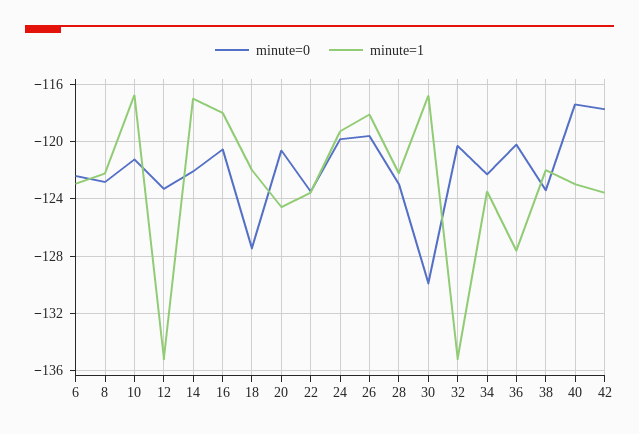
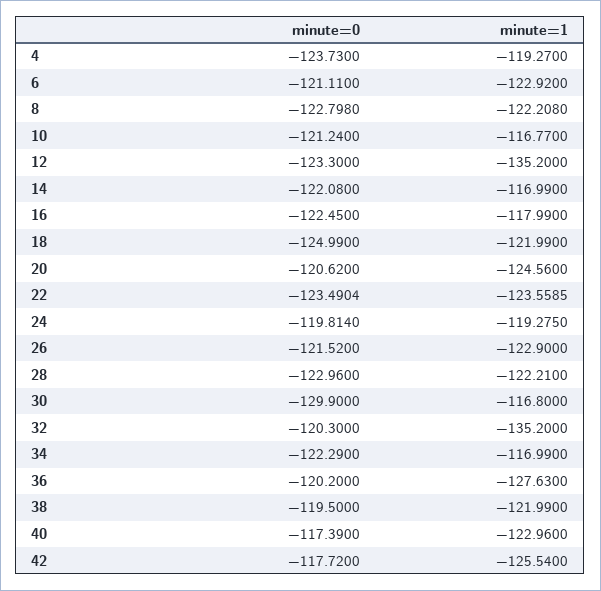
  {
    "minute=0": {
-     "6": -122.5,
+     "6": -121.11,
      "8": -122.798,
      "10": -121.24,
      "12": -123.3,
      "14": -122.08,
-     "16": -120.5,
+     "16": -122.45,
-     "18": -127.5,
+     "18": -124.99,
      "20": -120.62,
      "22": -123.4904,
      "24": -119.814,
-     "26": -119.5,
+     "26": -121.52,
      "28": -122.96,
      "30": -129.9,
      "32": -120.3,
      "34": -122.29,
      "36": -120.2,
-     "38": -123.5,
+     "38": -119.5,
      "40": -117.39,
-     "42": -117.72
+     "42": -117.72,
+     "4": -123.73
    },
    "minute=1": {
      "6": -122.92,
      "8": -122.208,
      "10": -116.77,
      "12": -135.2,
      "14": -116.99,
      "16": -117.99,
      "18": -121.99,
      "20": -124.56,
      "22": -123.5585,
      "24": -119.275,
-     "26": -118,
+     "26": -122.9,
      "28": -122.21,
      "30": -116.8,
      "32": -135.2,
-     "34": -123.5,
+     "34": -116.99,
      "36": -127.63,
      "38": -121.99,
      "40": -122.96,
-     "42": -123.5
+     "42": -125.54,
+     "4": -119.27
    }
  }

